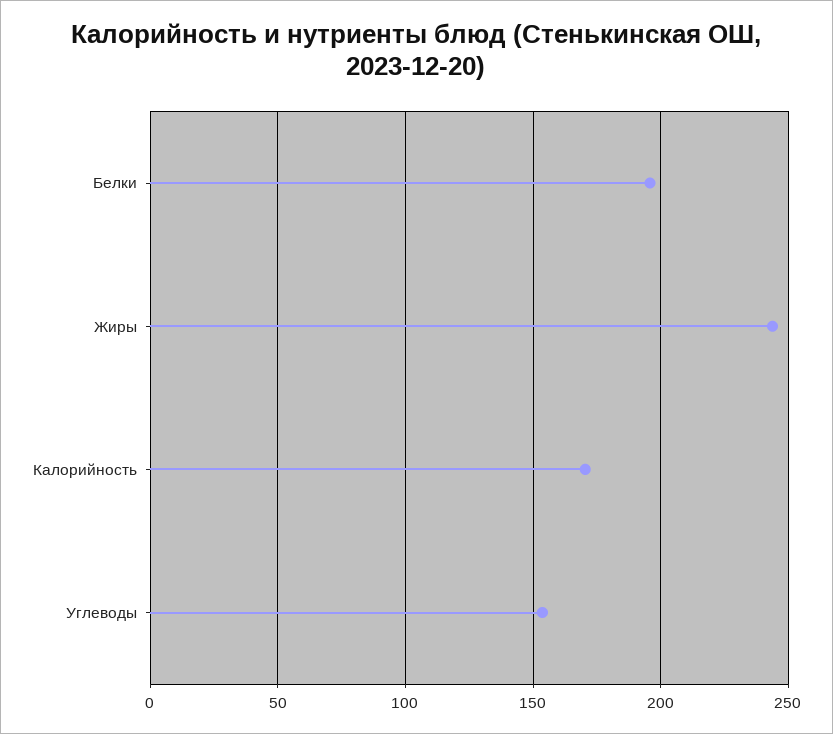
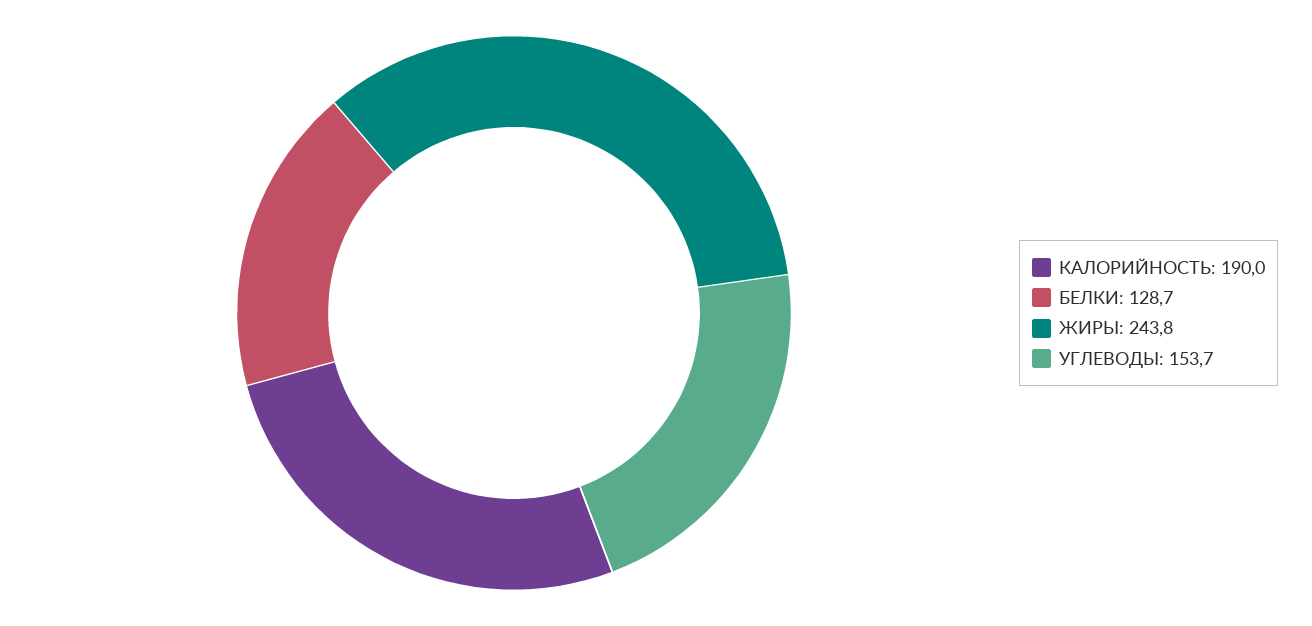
  {
-   "Белки": 195,
+   "Белки": 128.7,
    "Жиры": 243.8,
-   "Калорийность": 170,
+   "Калорийность": 190,
    "Углеводы": 153.7
  }

